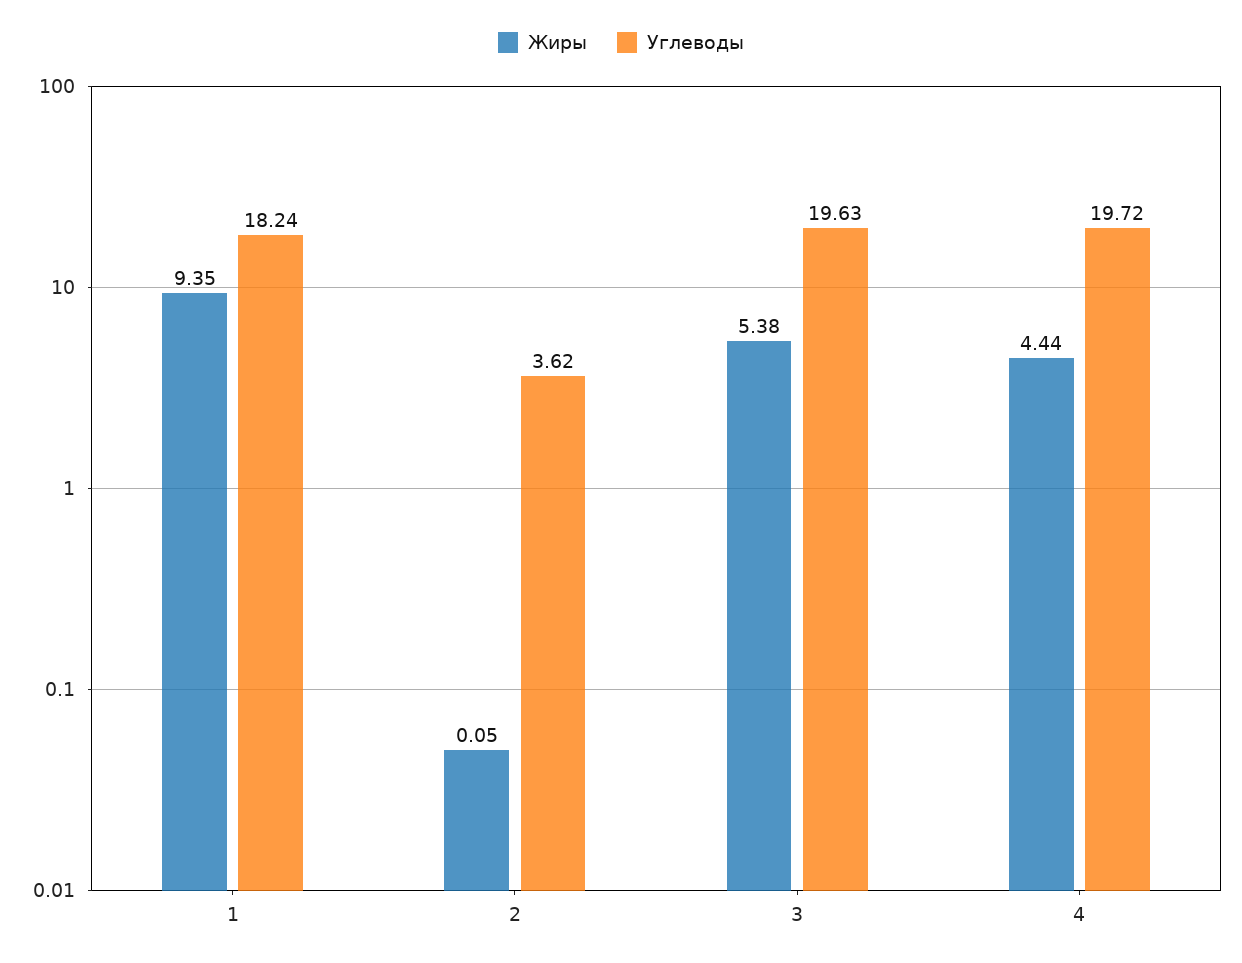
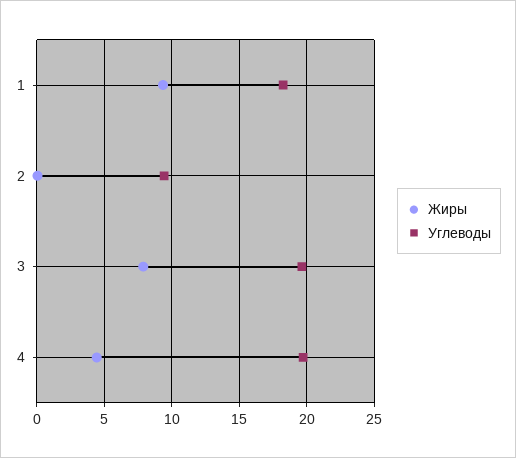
  {
    "Жиры": {
      "1": 9.35,
      "2": 0.05,
-     "3": 5.38,
+     "3": 8,
      "4": 4.44
    },
    "Углеводы": {
      "1": 18.24,
-     "2": 3.62,
+     "2": 9.5,
      "3": 19.63,
      "4": 19.72
    }
  }

